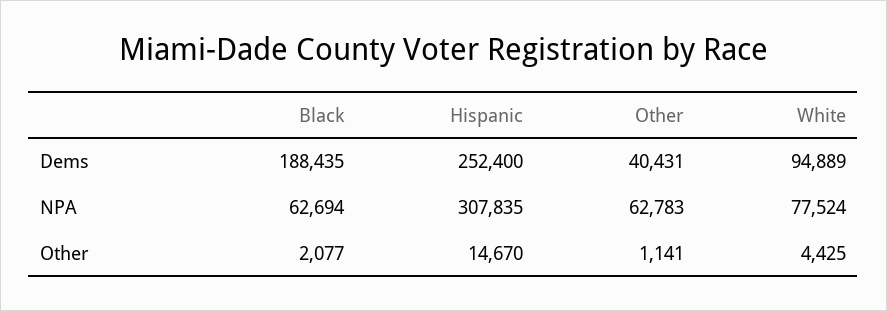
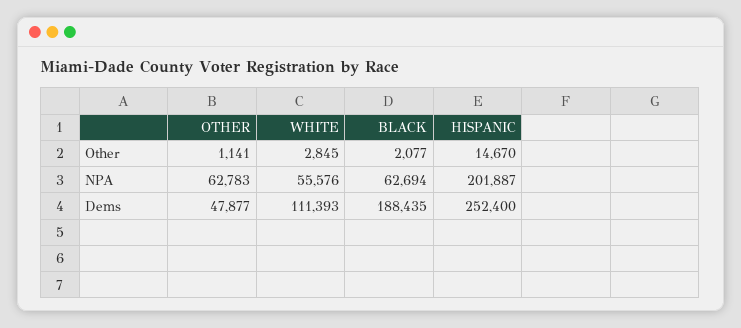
  {
    "Black": {
      "Dems": 188435,
      "NPA": 62694,
      "Other": 2077
    },
    "Hispanic": {
      "Dems": 252400,
-     "NPA": 307835,
+     "NPA": 201887,
      "Other": 14670
    },
    "Other": {
-     "Dems": 40431,
+     "Dems": 47877,
      "NPA": 62783,
      "Other": 1141
    },
    "White": {
-     "Dems": 94889,
+     "Dems": 111393,
-     "NPA": 77524,
+     "NPA": 55576,
-     "Other": 4425
+     "Other": 2845
    }
  }

